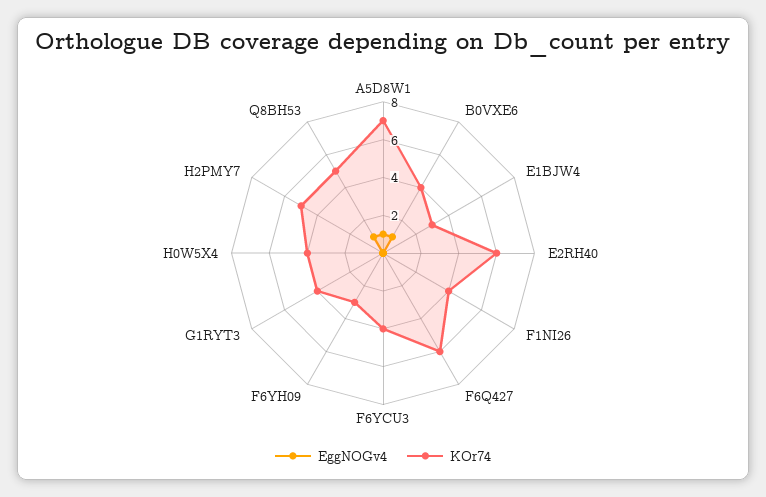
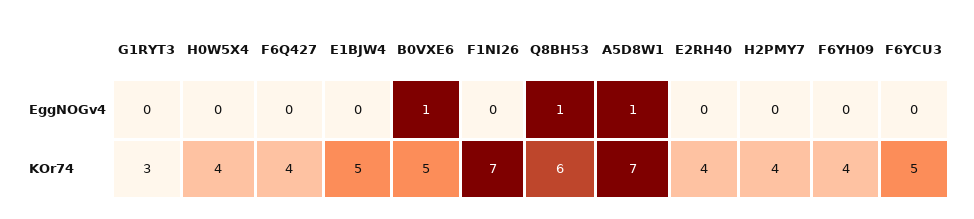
  {
    "EggNOGv4": {
      "A5D8W1": 1,
      "B0VXE6": 1,
      "E1BJW4": 0,
      "E2RH40": 0,
      "F1NI26": 0,
      "F6Q427": 0,
      "F6YCU3": 0,
      "F6YH09": 0,
      "G1RYT3": 0,
      "H0W5X4": 0,
      "H2PMY7": 0,
      "Q8BH53": 1
    },
    "KOr74": {
      "A5D8W1": 7,
-     "B0VXE6": 4,
+     "B0VXE6": 5,
-     "E1BJW4": 3,
+     "E1BJW4": 5,
-     "E2RH40": 6,
+     "E2RH40": 4,
-     "F1NI26": 4,
+     "F1NI26": 7,
-     "F6Q427": 6,
+     "F6Q427": 4,
-     "F6YCU3": 4,
+     "F6YCU3": 5,
-     "F6YH09": 3,
+     "F6YH09": 4,
-     "G1RYT3": 4,
+     "G1RYT3": 3,
      "H0W5X4": 4,
-     "H2PMY7": 5,
+     "H2PMY7": 4,
-     "Q8BH53": 5
+     "Q8BH53": 6
    }
  }

